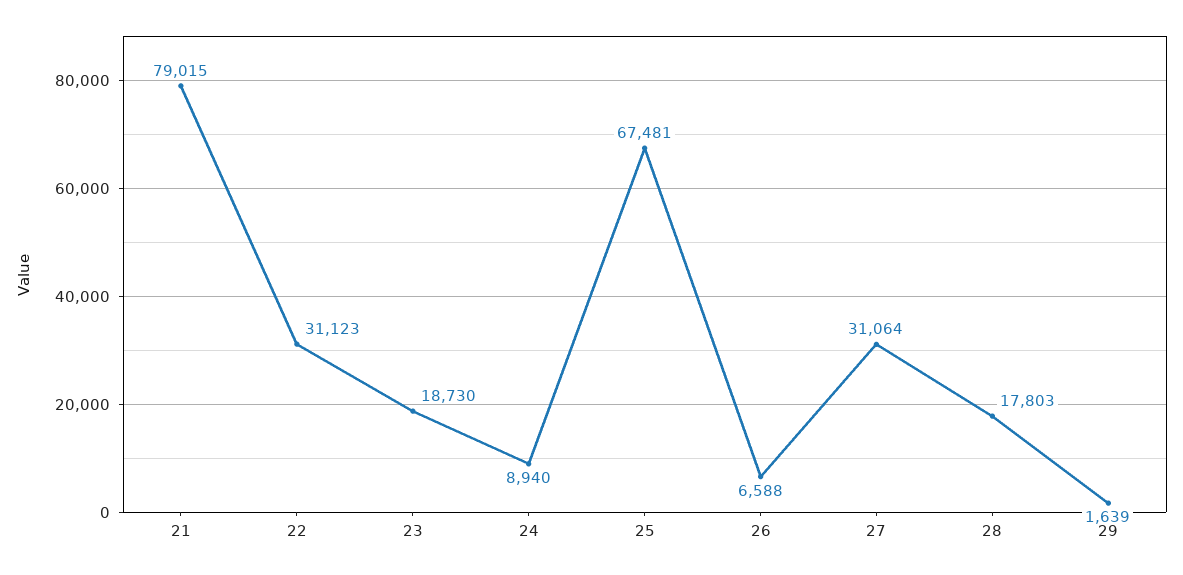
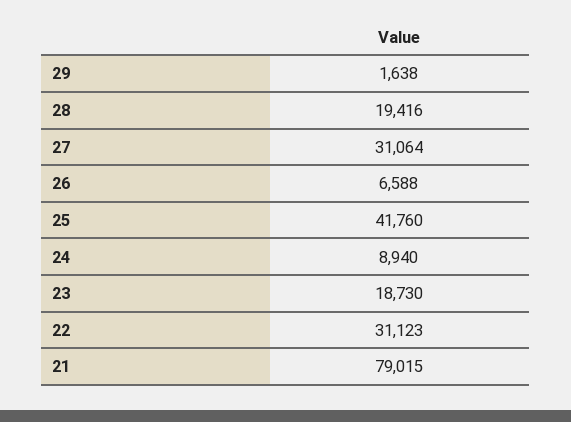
  {
    "21": 79015,
    "22": 31123,
    "23": 18730,
    "24": 8940,
-   "25": 67481,
+   "25": 41760,
    "26": 6588,
    "27": 31064,
-   "28": 17803,
+   "28": 19416,
-   "29": 1639
+   "29": 1638
  }

